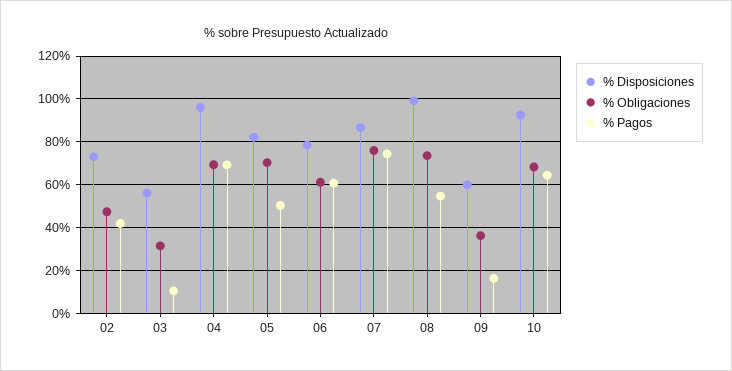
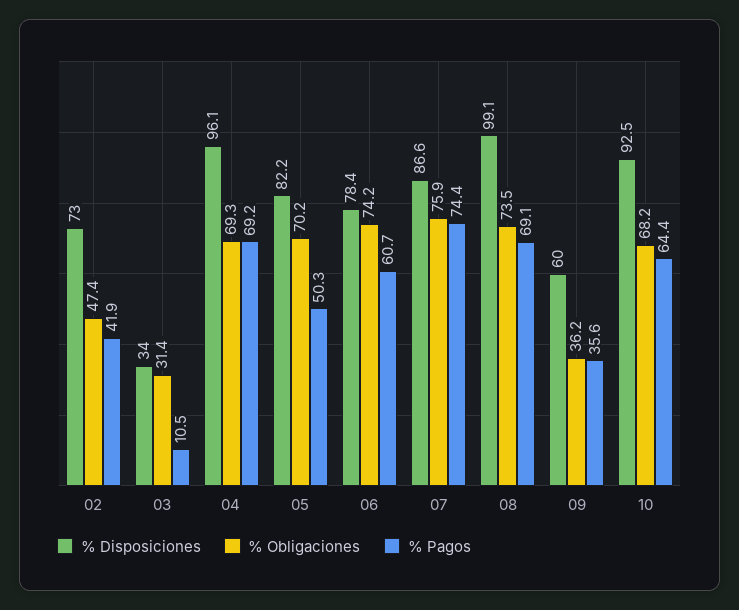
  {
    "% Disposiciones": {
      "02": 73,
-     "03": 55,
+     "03": 34,
      "04": 96.1,
      "05": 82.2,
      "06": 78.4,
      "07": 86.6,
      "08": 99.1,
      "09": 60,
      "10": 92.5
    },
    "% Obligaciones": {
      "02": 47.4,
      "03": 31.4,
      "04": 69.3,
      "05": 70.2,
-     "06": 60,
+     "06": 74.2,
      "07": 75.9,
      "08": 73.5,
      "09": 36.2,
      "10": 68.2
    },
    "% Pagos": {
      "02": 41.9,
      "03": 10.5,
      "04": 69.2,
      "05": 50.3,
      "06": 60.7,
      "07": 74.4,
-     "08": 55,
+     "08": 69.1,
-     "09": 15,
+     "09": 35.6,
      "10": 64.4
    }
  }

